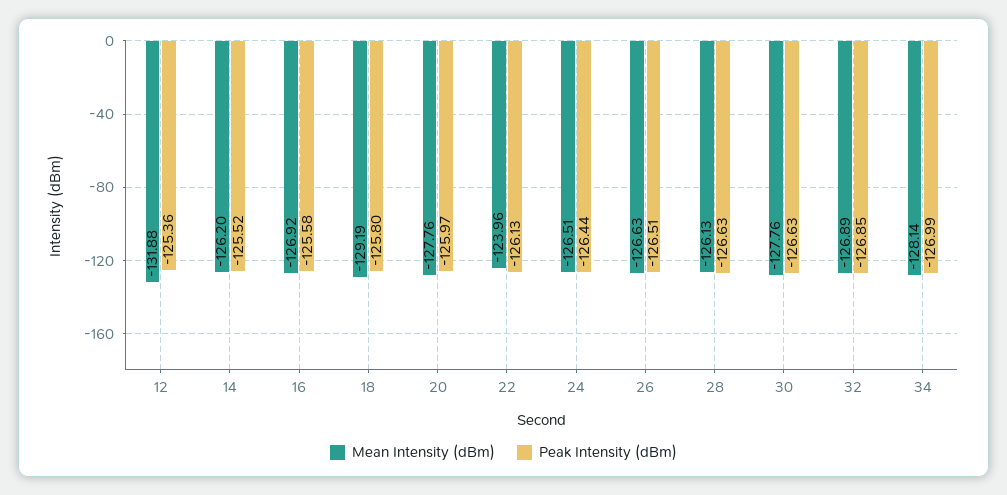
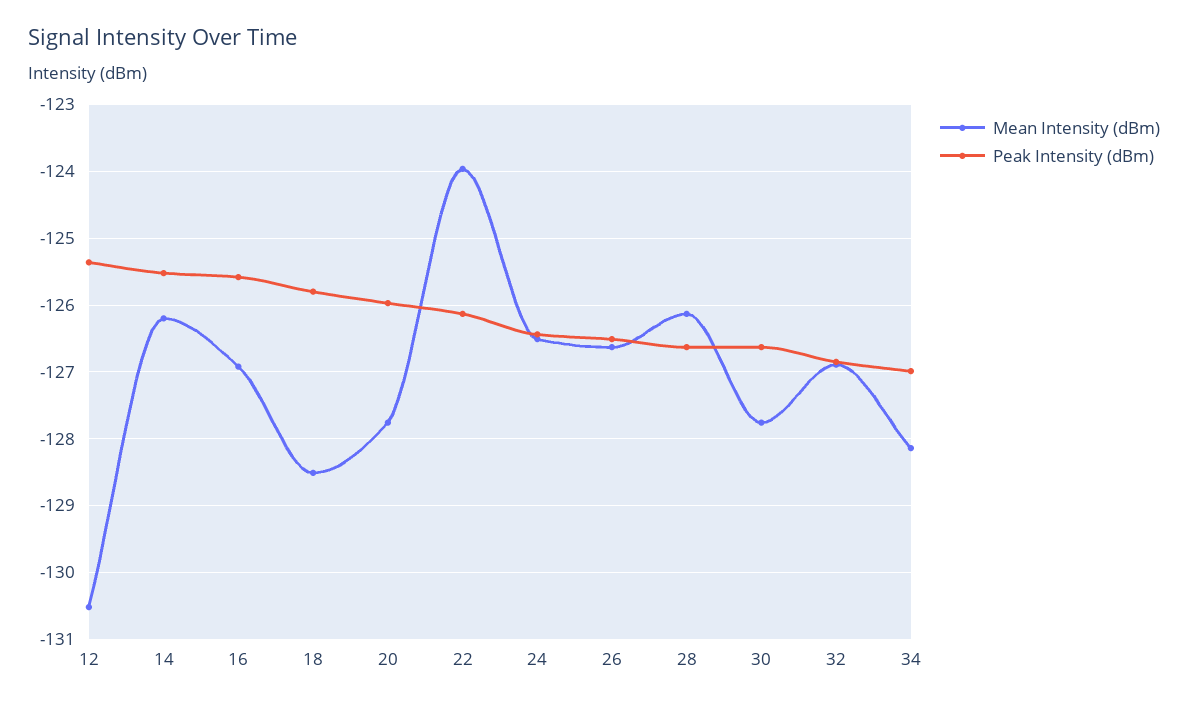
  {
    "Mean Intensity (dBm)": {
-     "12": -131.88,
+     "12": -130.5,
      "14": -126.2,
      "16": -126.92,
-     "18": -129.19,
+     "18": -128.5,
      "20": -127.76,
      "22": -123.96,
      "24": -126.51,
      "26": -126.63,
      "28": -126.13,
      "30": -127.76,
      "32": -126.89,
      "34": -128.14
    },
    "Peak Intensity (dBm)": {
      "12": -125.36,
      "14": -125.52,
      "16": -125.58,
      "18": -125.8,
      "20": -125.97,
      "22": -126.13,
      "24": -126.44,
      "26": -126.51,
      "28": -126.63,
      "30": -126.63,
      "32": -126.85,
      "34": -126.99
    }
  }

